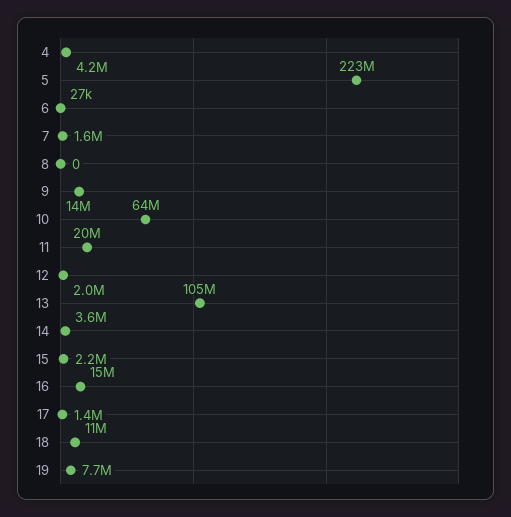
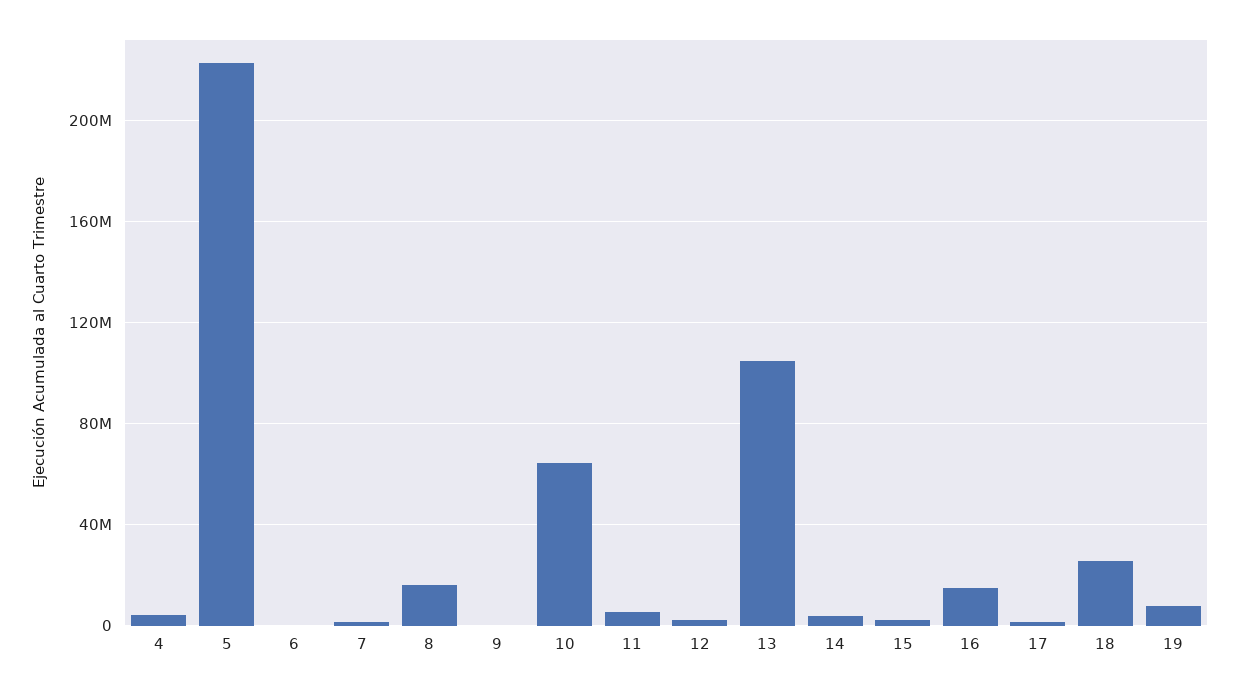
  {
    "4": 4200000,
    "5": 223000000,
    "6": 27000,
    "7": 1600000,
-   "8": 0,
+   "8": 15000000,
-   "9": 14000000,
+   "9": 0,
    "10": 64000000,
-   "11": 20000000,
+   "11": 5000000,
    "12": 2000000,
    "13": 105000000,
    "14": 3600000,
    "15": 2200000,
    "16": 15000000,
    "17": 1400000,
-   "18": 11000000,
+   "18": 25000000,
    "19": 7700000
  }

